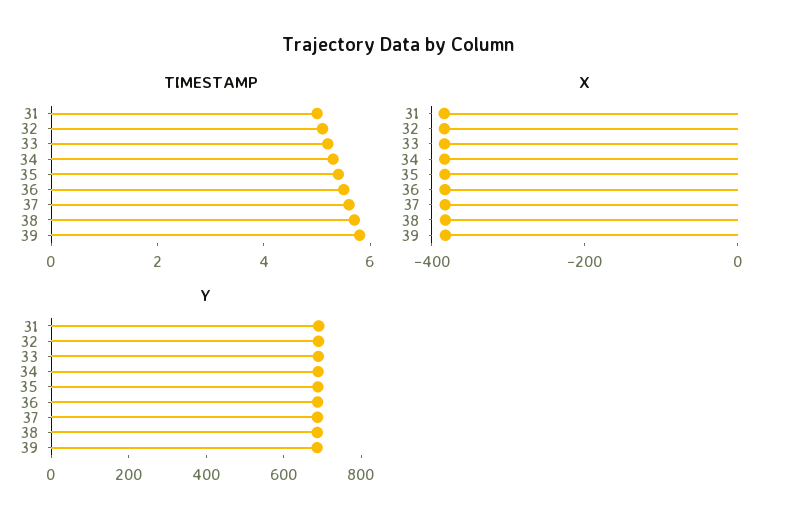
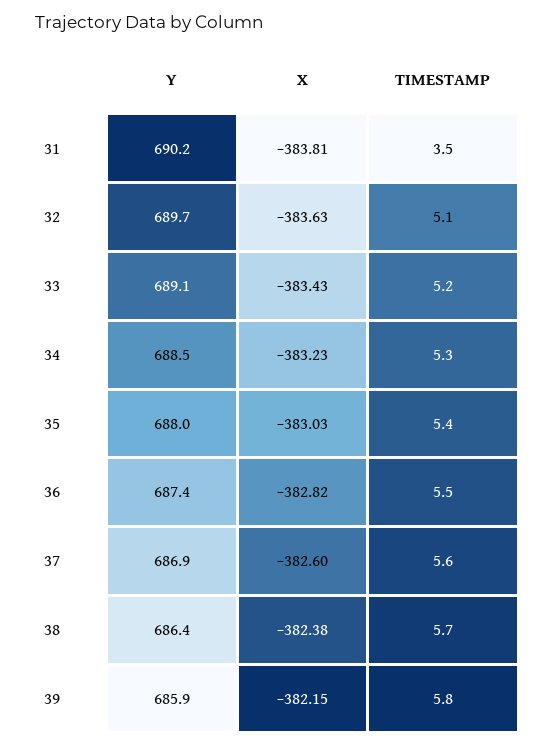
  {
    "TIMESTAMP": {
-     "31": 5,
+     "31": 3.5,
      "32": 5.1,
      "33": 5.2,
      "34": 5.3,
      "35": 5.4,
      "36": 5.5,
      "37": 5.6,
      "38": 5.7,
      "39": 5.8
    },
    "X": {
      "31": -383.81,
      "32": -383.63,
      "33": -383.43,
      "34": -383.23,
      "35": -383.03,
      "36": -382.82,
      "37": -382.6,
      "38": -382.38,
      "39": -382.15
    },
    "Y": {
      "31": 690.2,
      "32": 689.7,
      "33": 689.1,
      "34": 688.5,
      "35": 688,
      "36": 687.4,
      "37": 686.9,
      "38": 686.4,
      "39": 685.9
    }
  }

